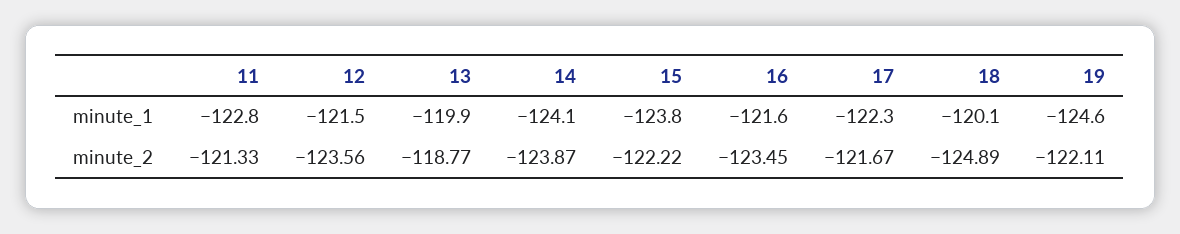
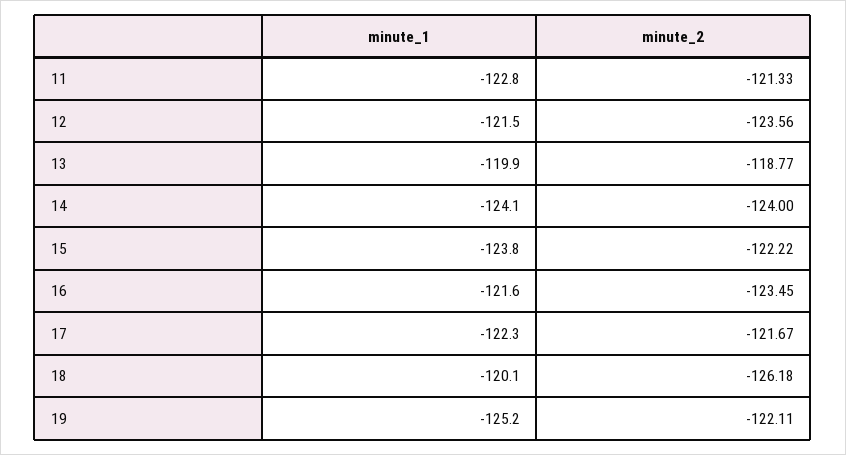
  {
    "11": {
      "minute_1": -122.8,
      "minute_2": -121.33
    },
    "12": {
      "minute_1": -121.5,
      "minute_2": -123.56
    },
    "13": {
      "minute_1": -119.9,
      "minute_2": -118.77
    },
    "14": {
      "minute_1": -124.1,
-     "minute_2": -123.87
+     "minute_2": -124
    },
    "15": {
      "minute_1": -123.8,
      "minute_2": -122.22
    },
    "16": {
      "minute_1": -121.6,
      "minute_2": -123.45
    },
    "17": {
      "minute_1": -122.3,
      "minute_2": -121.67
    },
    "18": {
      "minute_1": -120.1,
-     "minute_2": -124.89
+     "minute_2": -126.18
    },
    "19": {
-     "minute_1": -124.6,
+     "minute_1": -125.2,
      "minute_2": -122.11
    }
  }

